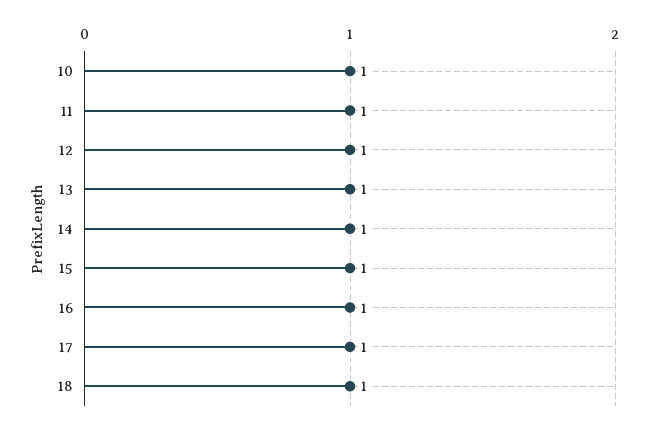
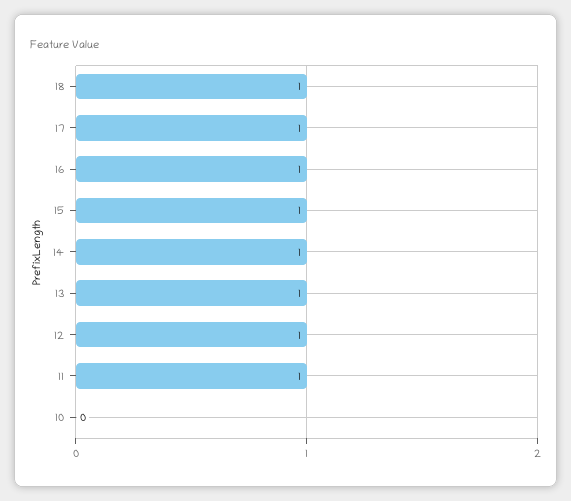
  {
-   "10": 1,
+   "10": 0,
    "11": 1,
    "12": 1,
    "13": 1,
    "14": 1,
    "15": 1,
    "16": 1,
    "17": 1,
    "18": 1
  }

